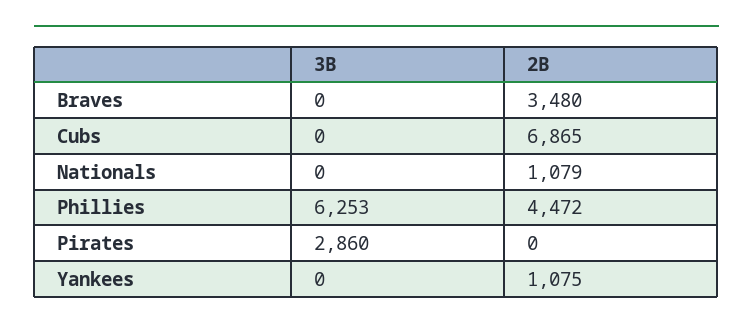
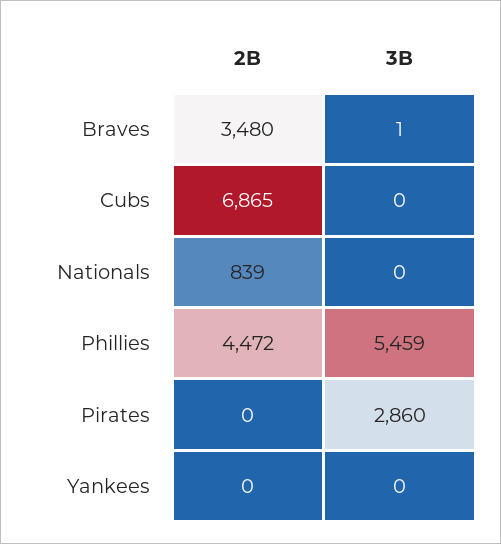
  {
    "3B": {
-     "Braves": 0,
+     "Braves": 1,
      "Cubs": 0,
      "Nationals": 0,
-     "Phillies": 6253,
+     "Phillies": 5459,
      "Pirates": 2860,
      "Yankees": 0
    },
    "2B": {
      "Braves": 3480,
      "Cubs": 6865,
-     "Nationals": 1079,
+     "Nationals": 839,
      "Phillies": 4472,
      "Pirates": 0,
-     "Yankees": 1075
+     "Yankees": 0
    }
  }

